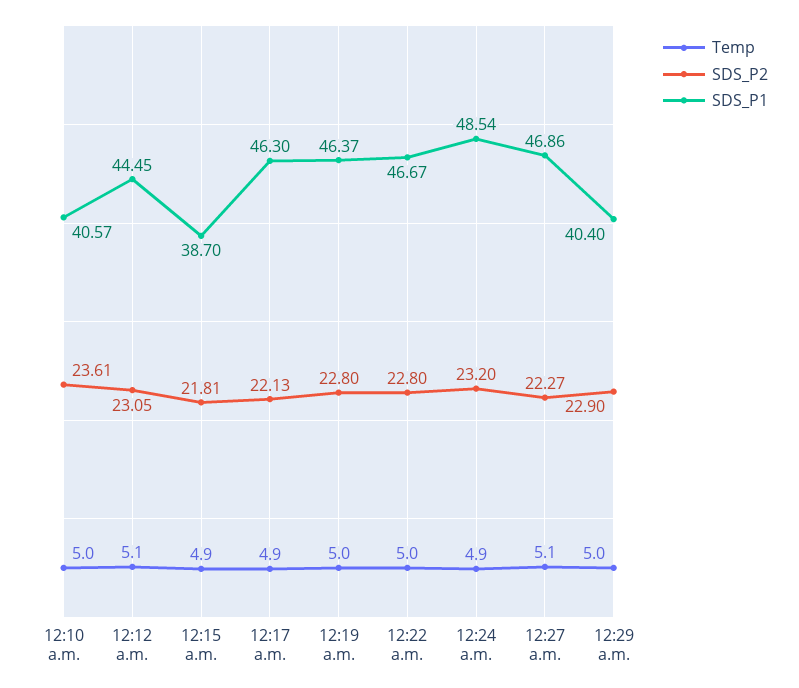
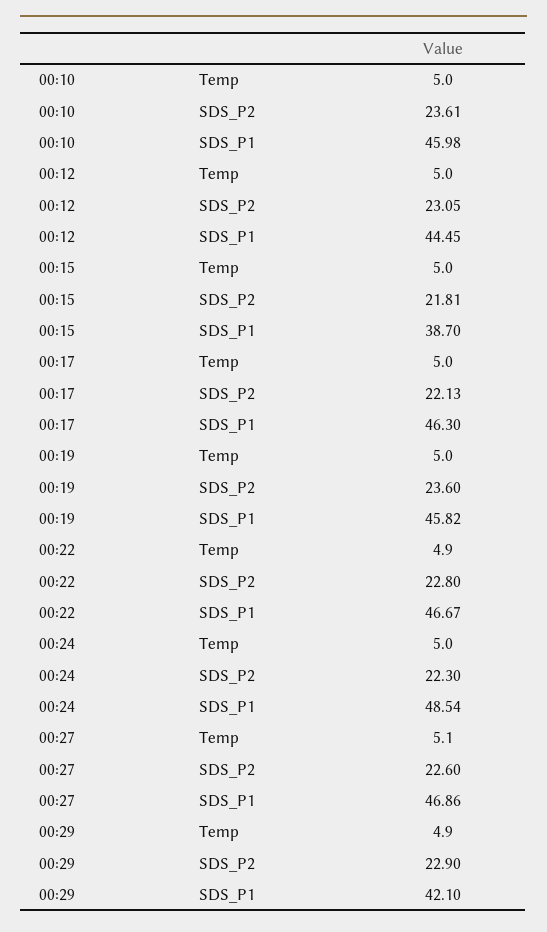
  {
    "Temp": {
      "12:10 a.m.": 5,
-     "12:12 a.m.": 5.1,
+     "12:12 a.m.": 5,
-     "12:15 a.m.": 4.9,
+     "12:15 a.m.": 5,
-     "12:17 a.m.": 4.9,
+     "12:17 a.m.": 5,
      "12:19 a.m.": 5,
-     "12:22 a.m.": 5,
+     "12:22 a.m.": 4.9,
-     "12:24 a.m.": 4.9,
+     "12:24 a.m.": 5,
      "12:27 a.m.": 5.1,
-     "12:29 a.m.": 5
+     "12:29 a.m.": 4.9
    },
    "SDS_P2": {
      "12:10 a.m.": 23.61,
      "12:12 a.m.": 23.05,
      "12:15 a.m.": 21.81,
      "12:17 a.m.": 22.13,
-     "12:19 a.m.": 22.8,
+     "12:19 a.m.": 23.6,
      "12:22 a.m.": 22.8,
-     "12:24 a.m.": 23.2,
+     "12:24 a.m.": 22.3,
-     "12:27 a.m.": 22.27,
+     "12:27 a.m.": 22.6,
      "12:29 a.m.": 22.9
    },
    "SDS_P1": {
-     "12:10 a.m.": 40.57,
+     "12:10 a.m.": 45.98,
      "12:12 a.m.": 44.45,
      "12:15 a.m.": 38.7,
      "12:17 a.m.": 46.3,
-     "12:19 a.m.": 46.37,
+     "12:19 a.m.": 45.82,
      "12:22 a.m.": 46.67,
      "12:24 a.m.": 48.54,
      "12:27 a.m.": 46.86,
-     "12:29 a.m.": 40.4
+     "12:29 a.m.": 42.1
    }
  }

